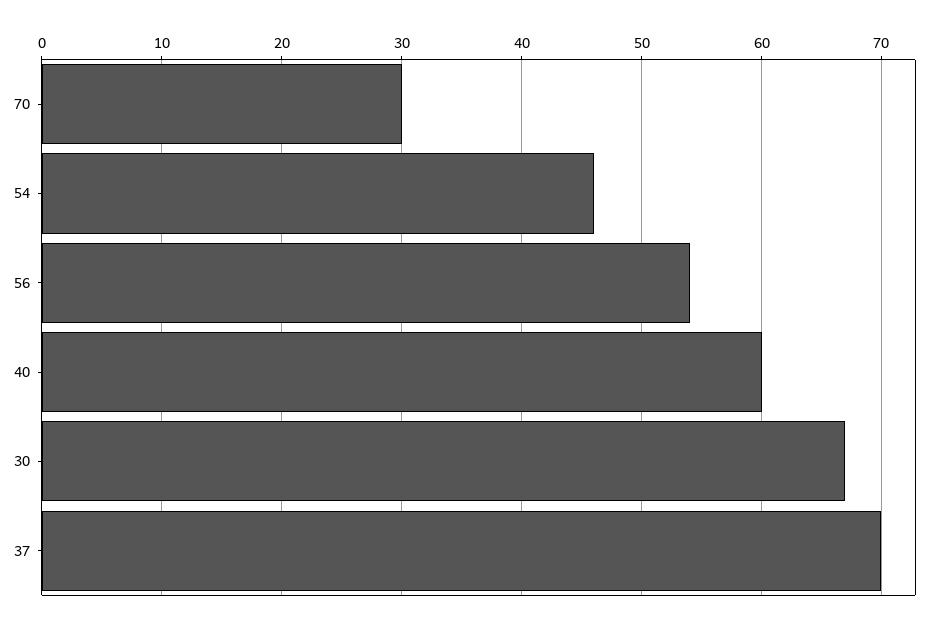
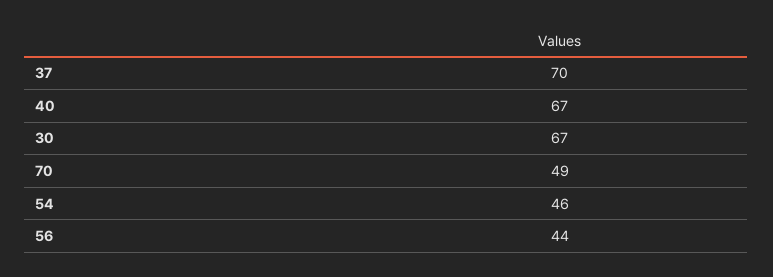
  {
-   "70": 30,
+   "70": 49,
    "54": 46,
-   "56": 54,
+   "56": 44,
-   "40": 60,
+   "40": 67,
    "30": 67,
    "37": 70
  }

